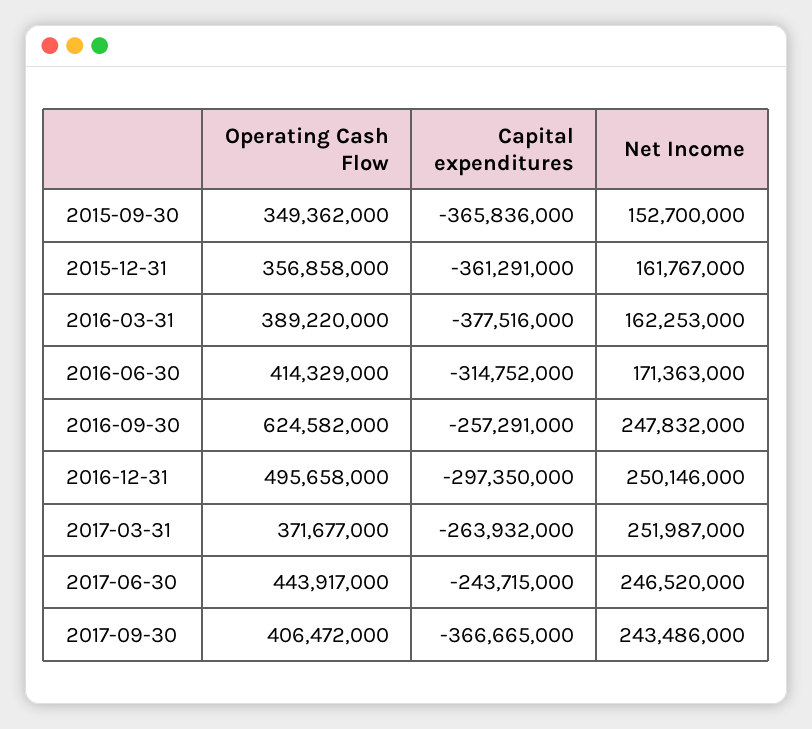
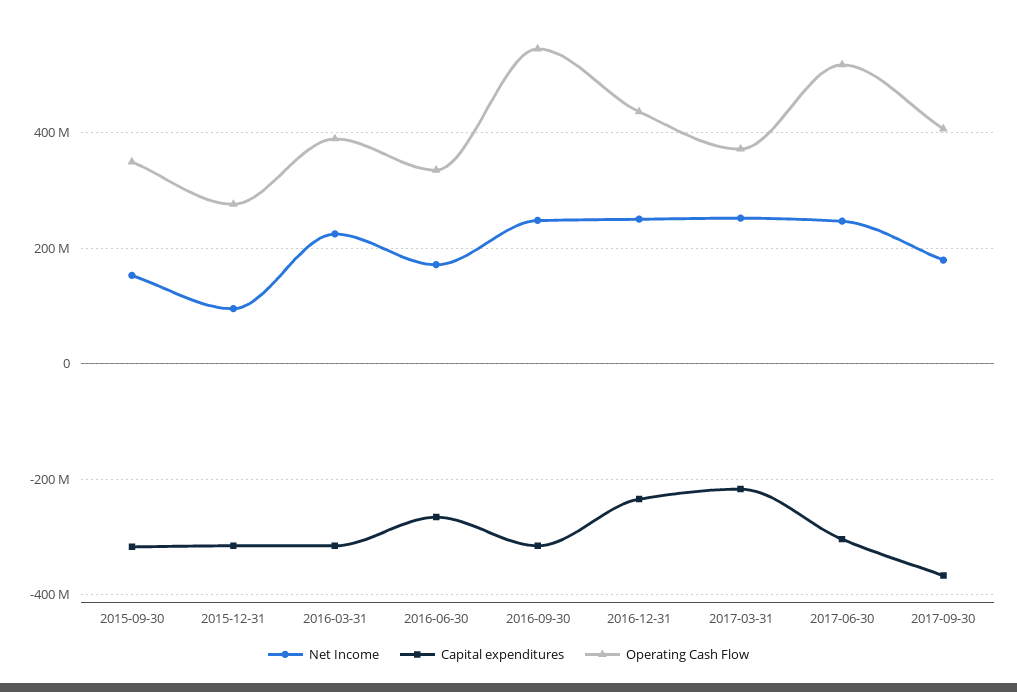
  {
    "Operating Cash Flow": {
      "2015-09-30": 349362000,
-     "2015-12-31": 356858000,
+     "2015-12-31": 280000000,
      "2016-03-31": 389220000,
-     "2016-06-30": 414329000,
+     "2016-06-30": 340000000,
-     "2016-09-30": 624582000,
+     "2016-09-30": 540000000,
-     "2016-12-31": 495658000,
+     "2016-12-31": 440000000,
      "2017-03-31": 371677000,
-     "2017-06-30": 443917000,
+     "2017-06-30": 520000000,
      "2017-09-30": 406472000
    },
    "Capital expenditures": {
-     "2015-09-30": -365836000,
+     "2015-09-30": -320000000,
-     "2015-12-31": -361291000,
+     "2015-12-31": -320000000,
-     "2016-03-31": -377516000,
+     "2016-03-31": -320000000,
-     "2016-06-30": -314752000,
+     "2016-06-30": -260000000,
-     "2016-09-30": -257291000,
+     "2016-09-30": -320000000,
-     "2016-12-31": -297350000,
+     "2016-12-31": -240000000,
-     "2017-03-31": -263932000,
+     "2017-03-31": -220000000,
-     "2017-06-30": -243715000,
+     "2017-06-30": -300000000,
      "2017-09-30": -366665000
    },
    "Net Income": {
      "2015-09-30": 152700000,
-     "2015-12-31": 161767000,
+     "2015-12-31": 100000000,
-     "2016-03-31": 162253000,
+     "2016-03-31": 220000000,
      "2016-06-30": 171363000,
      "2016-09-30": 247832000,
      "2016-12-31": 250146000,
      "2017-03-31": 251987000,
      "2017-06-30": 246520000,
-     "2017-09-30": 243486000
+     "2017-09-30": 180000000
    }
  }

